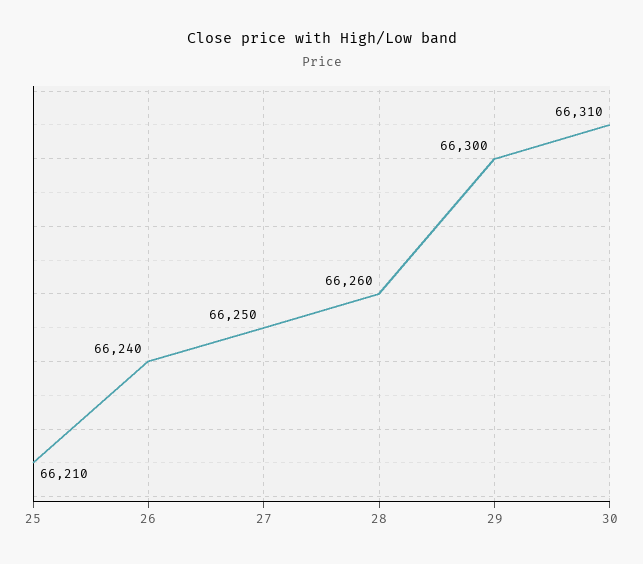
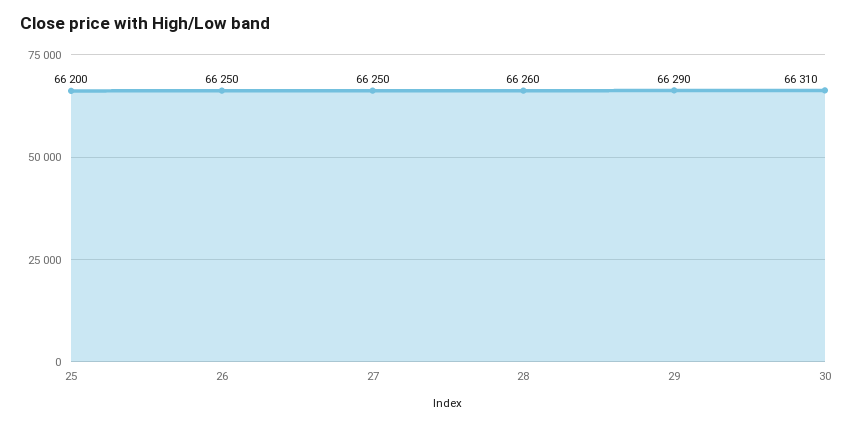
  {
-   "25": 66210,
+   "25": 66200,
-   "26": 66240,
+   "26": 66250,
    "27": 66250,
    "28": 66260,
-   "29": 66300,
+   "29": 66290,
    "30": 66310
  }

